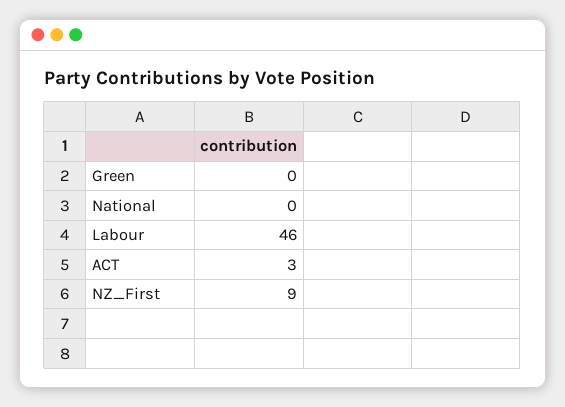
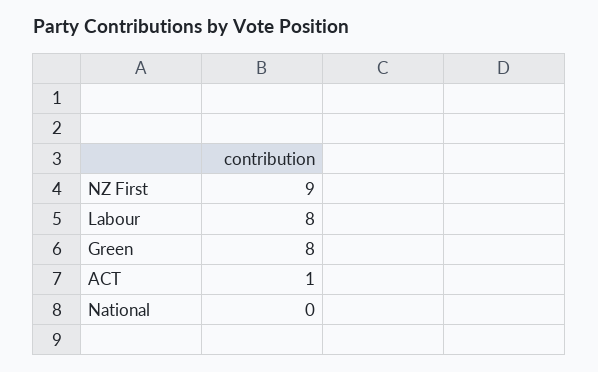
  {
-   "Green": 0,
+   "Green": 8,
    "National": 0,
-   "Labour": 46,
+   "Labour": 8,
-   "ACT": 3,
+   "ACT": 1,
    "NZ_First": 9
  }

